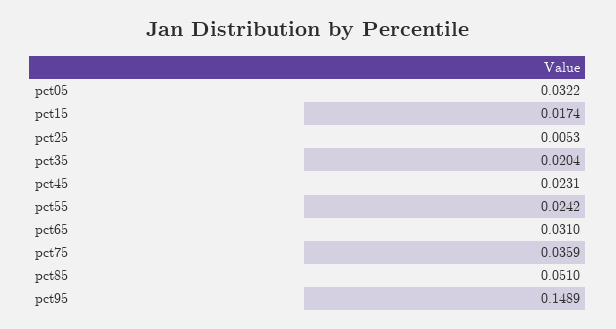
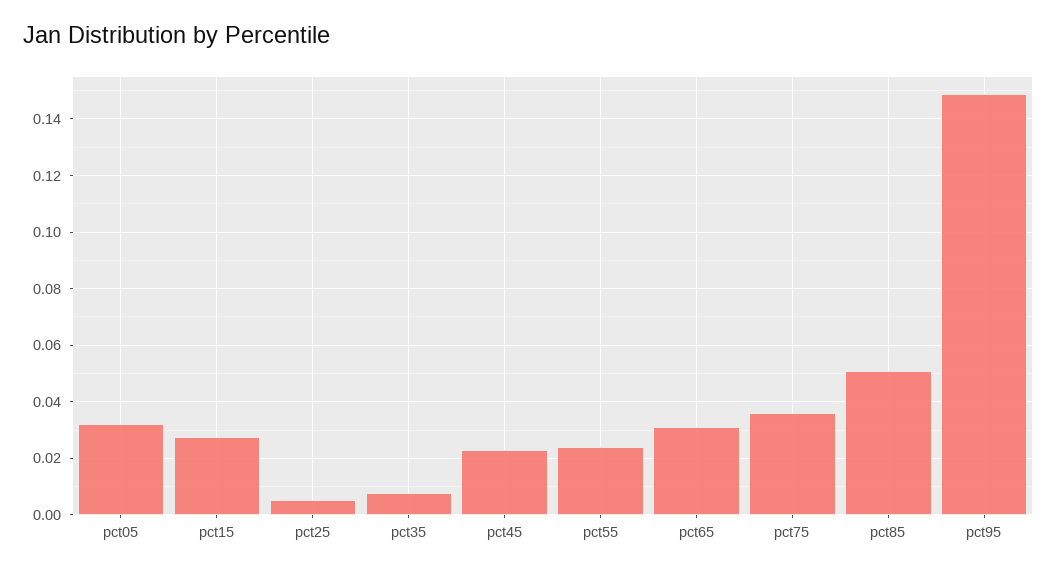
  {
    "pct05": 0.0322,
-   "pct15": 0.0174,
+   "pct15": 0.0275,
    "pct25": 0.0053,
-   "pct35": 0.0204,
+   "pct35": 0.0075,
    "pct45": 0.0231,
    "pct55": 0.0242,
    "pct65": 0.031,
    "pct75": 0.0359,
    "pct85": 0.051,
    "pct95": 0.1489
  }

